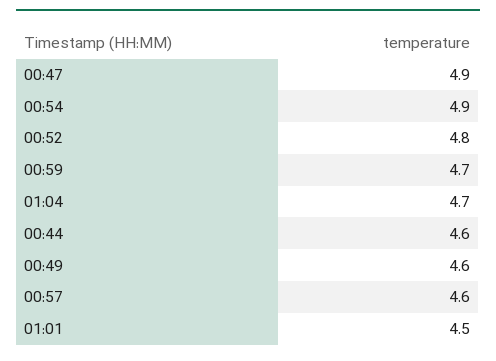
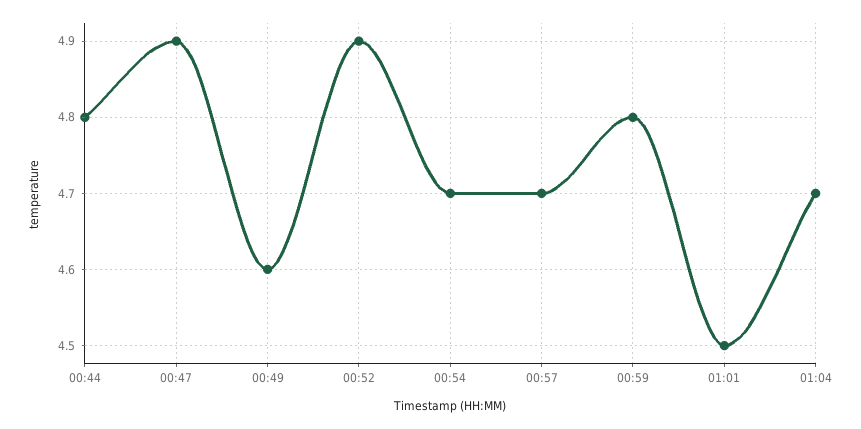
  {
    "00:47": 4.9,
-   "00:54": 4.9,
+   "00:54": 4.7,
-   "00:52": 4.8,
+   "00:52": 4.9,
-   "00:59": 4.7,
+   "00:59": 4.8,
    "01:04": 4.7,
-   "00:44": 4.6,
+   "00:44": 4.8,
    "00:49": 4.6,
-   "00:57": 4.6,
+   "00:57": 4.7,
    "01:01": 4.5
  }

